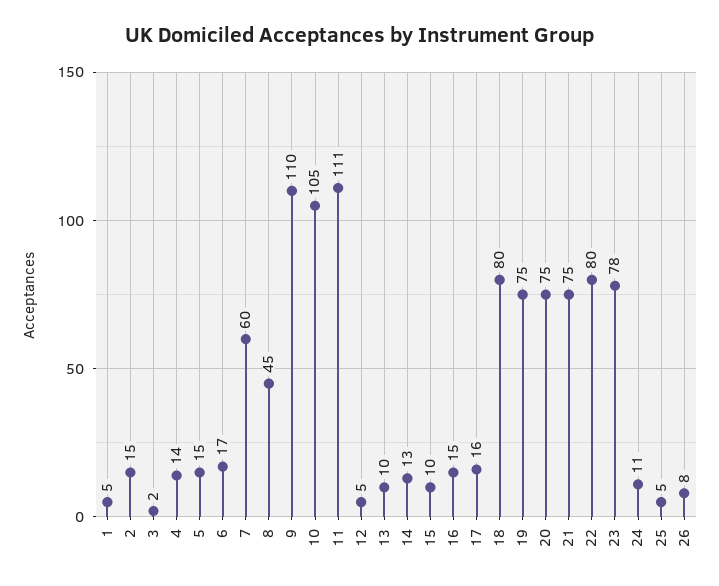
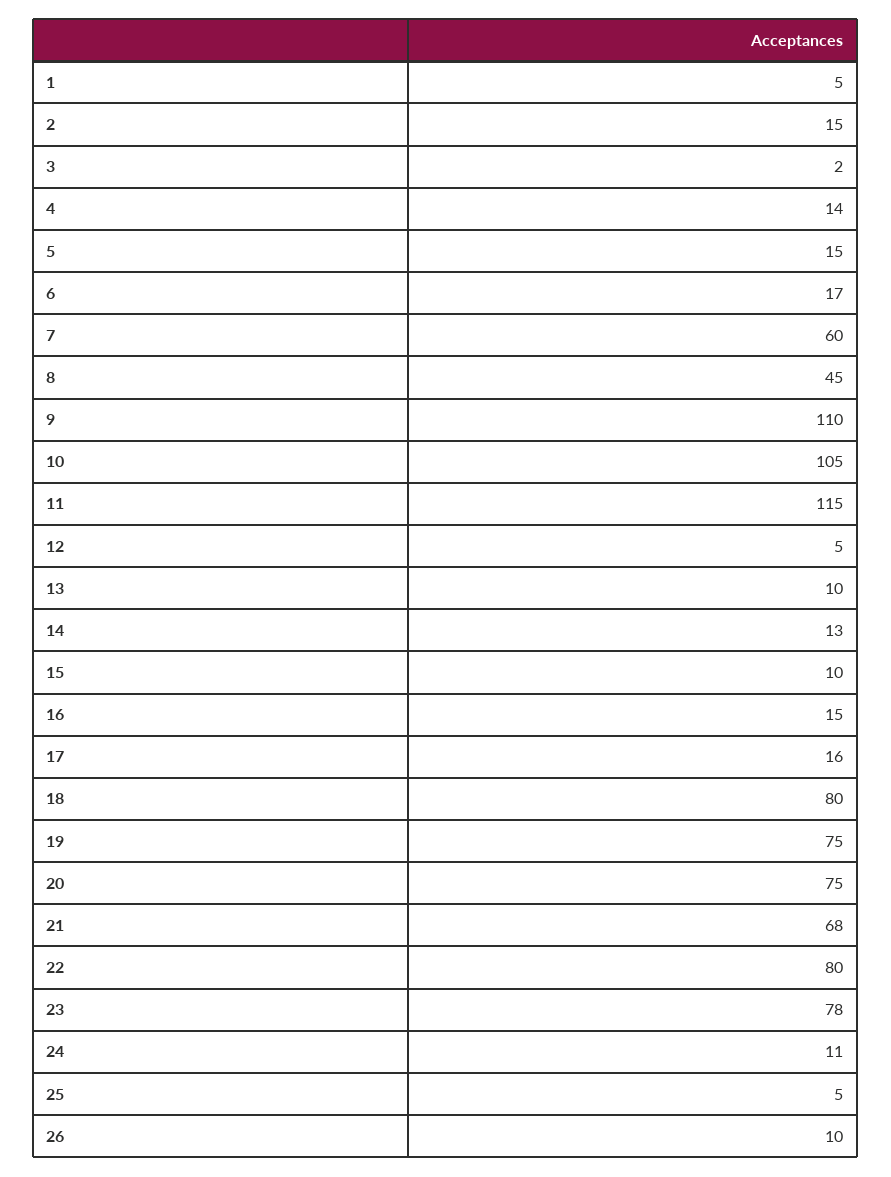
  {
    "1": 5,
    "2": 15,
    "3": 2,
    "4": 14,
    "5": 15,
    "6": 17,
    "7": 60,
    "8": 45,
    "9": 110,
    "10": 105,
-   "11": 111,
+   "11": 115,
    "12": 5,
    "13": 10,
    "14": 13,
    "15": 10,
    "16": 15,
    "17": 16,
    "18": 80,
    "19": 75,
    "20": 75,
-   "21": 75,
+   "21": 68,
    "22": 80,
    "23": 78,
    "24": 11,
    "25": 5,
-   "26": 8
+   "26": 10
  }

